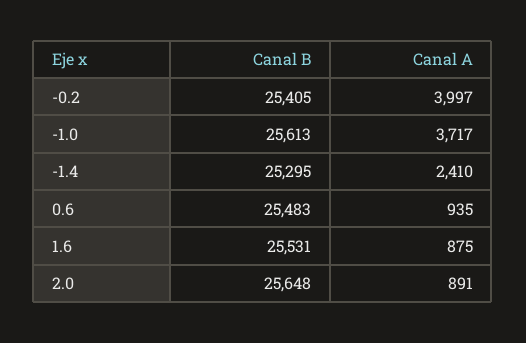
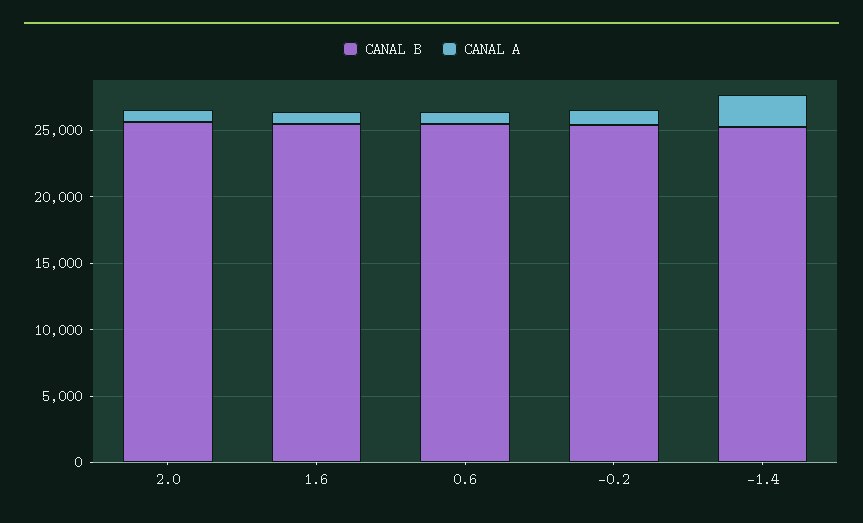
  {
    "Canal B": {
      "-0.2": 25405,
-     "-1.0": 25613,
      "-1.4": 25295,
      "0.6": 25483,
      "1.6": 25531,
      "2.0": 25648
    },
    "Canal A": {
-     "-0.2": 3997,
+     "-0.2": 1000,
-     "-1.0": 3717,
      "-1.4": 2410,
      "0.6": 935,
      "1.6": 875,
      "2.0": 891
    }
  }

